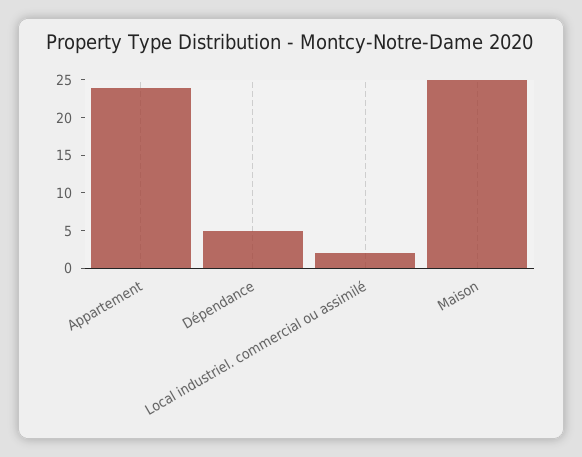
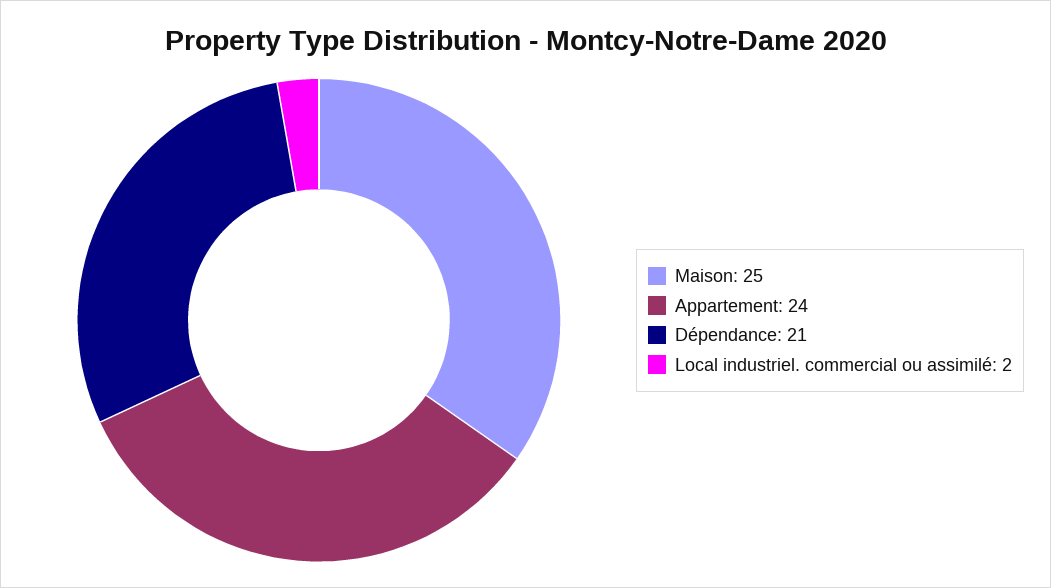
  {
    "Appartement": 24,
-   "Dépendance": 5,
+   "Dépendance": 21,
    "Local industriel. commercial ou assimilé": 2,
    "Maison": 25
  }

